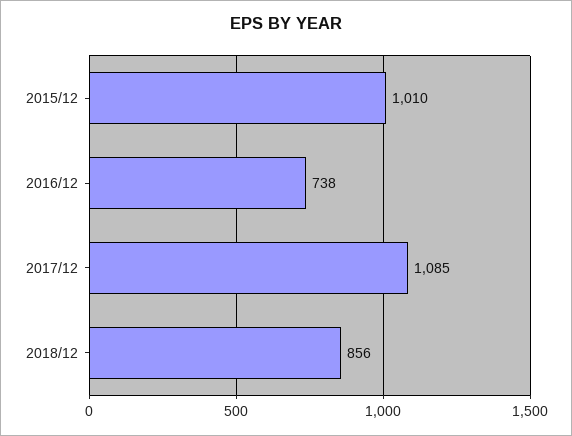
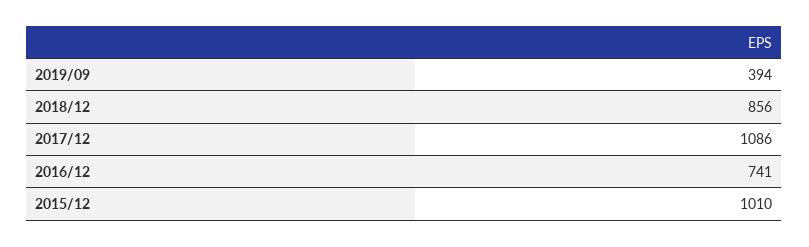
  {
    "2015/12": 1010,
-   "2016/12": 738,
+   "2016/12": 741,
-   "2017/12": 1085,
+   "2017/12": 1086,
-   "2018/12": 856
+   "2018/12": 856,
+   "2019/09": 394
  }

